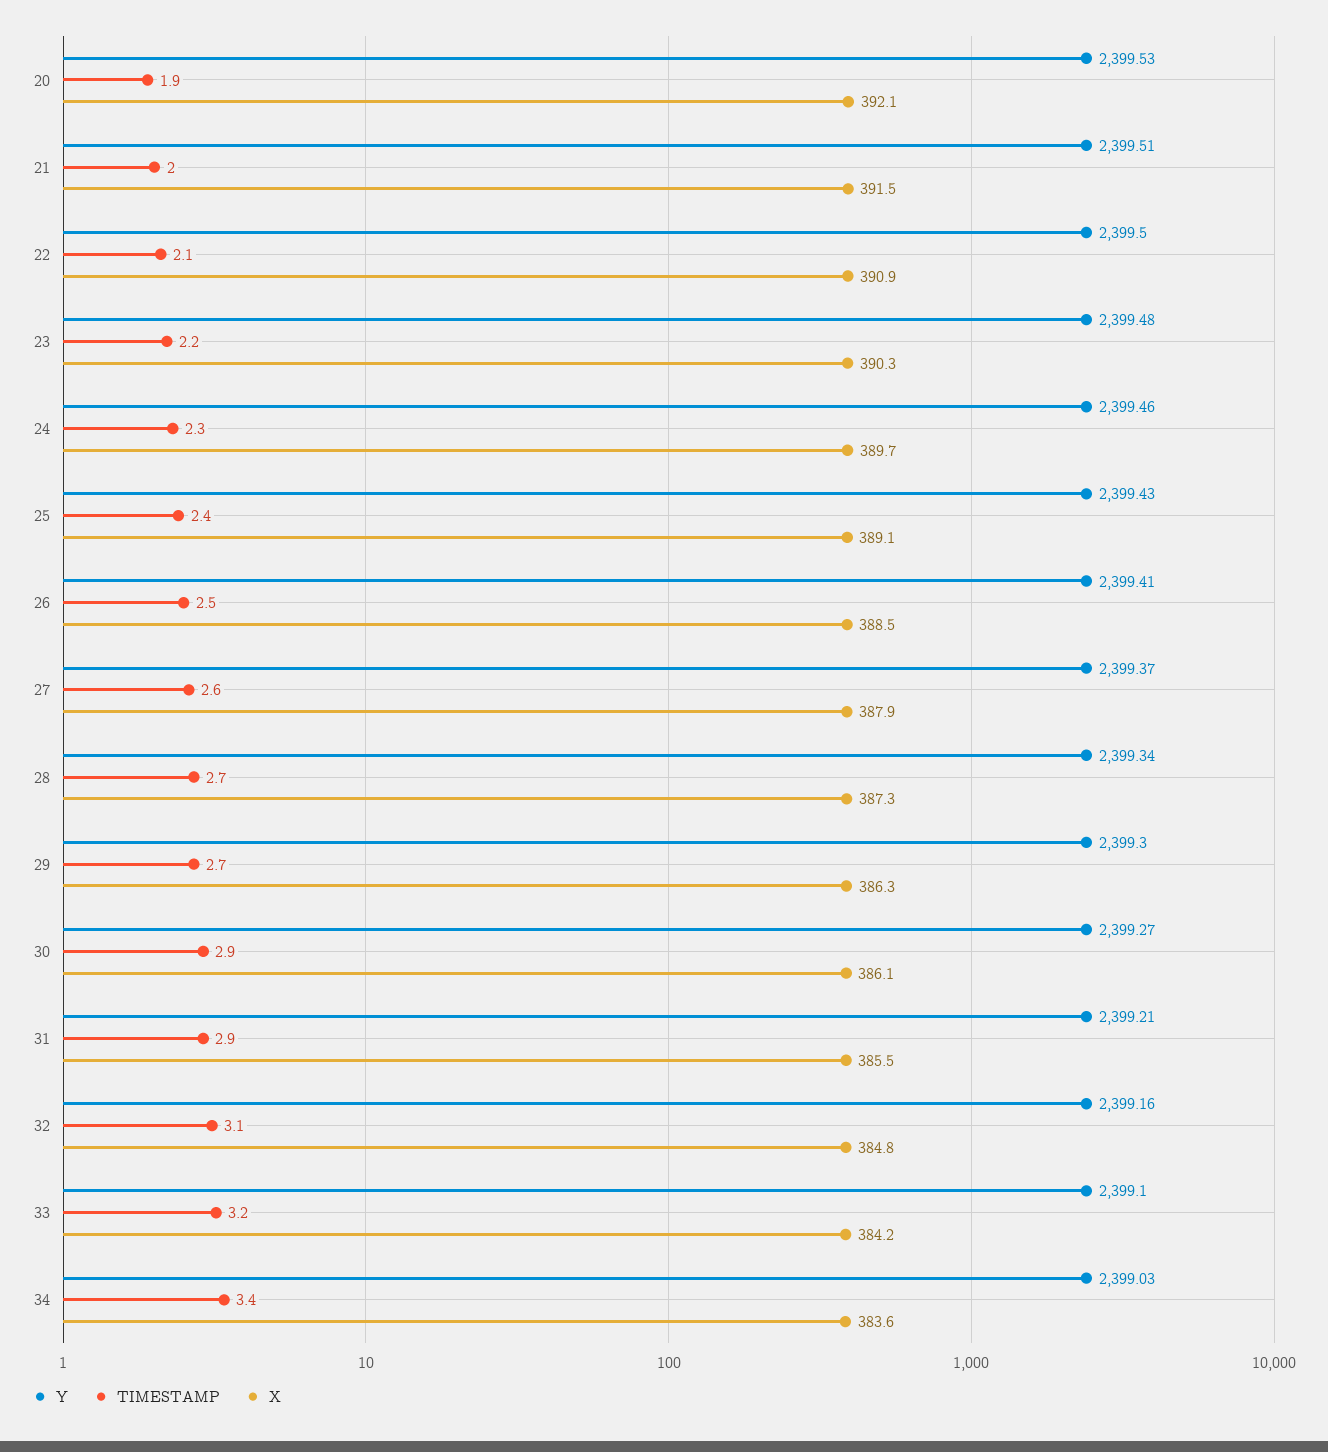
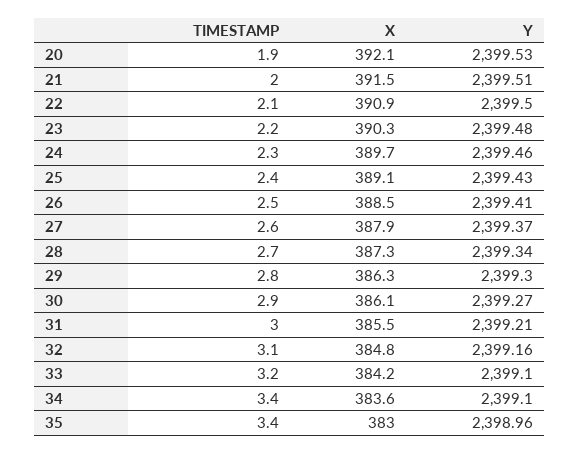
  {
    "Y": {
      "20": 2399.53,
      "21": 2399.51,
      "22": 2399.5,
      "23": 2399.48,
      "24": 2399.46,
      "25": 2399.43,
      "26": 2399.41,
      "27": 2399.37,
      "28": 2399.34,
      "29": 2399.3,
      "30": 2399.27,
      "31": 2399.21,
      "32": 2399.16,
      "33": 2399.1,
-     "34": 2399.03
+     "34": 2399.1,
+     "35": 2398.96
    },
    "TIMESTAMP": {
      "20": 1.9,
      "21": 2,
      "22": 2.1,
      "23": 2.2,
      "24": 2.3,
      "25": 2.4,
      "26": 2.5,
      "27": 2.6,
      "28": 2.7,
-     "29": 2.7,
+     "29": 2.8,
      "30": 2.9,
-     "31": 2.9,
+     "31": 3,
      "32": 3.1,
      "33": 3.2,
-     "34": 3.4
+     "34": 3.4,
+     "35": 3.4
    },
    "X": {
      "20": 392.1,
      "21": 391.5,
      "22": 390.9,
      "23": 390.3,
      "24": 389.7,
      "25": 389.1,
      "26": 388.5,
      "27": 387.9,
      "28": 387.3,
      "29": 386.3,
      "30": 386.1,
      "31": 385.5,
      "32": 384.8,
      "33": 384.2,
-     "34": 383.6
+     "34": 383.6,
+     "35": 383
    }
  }

